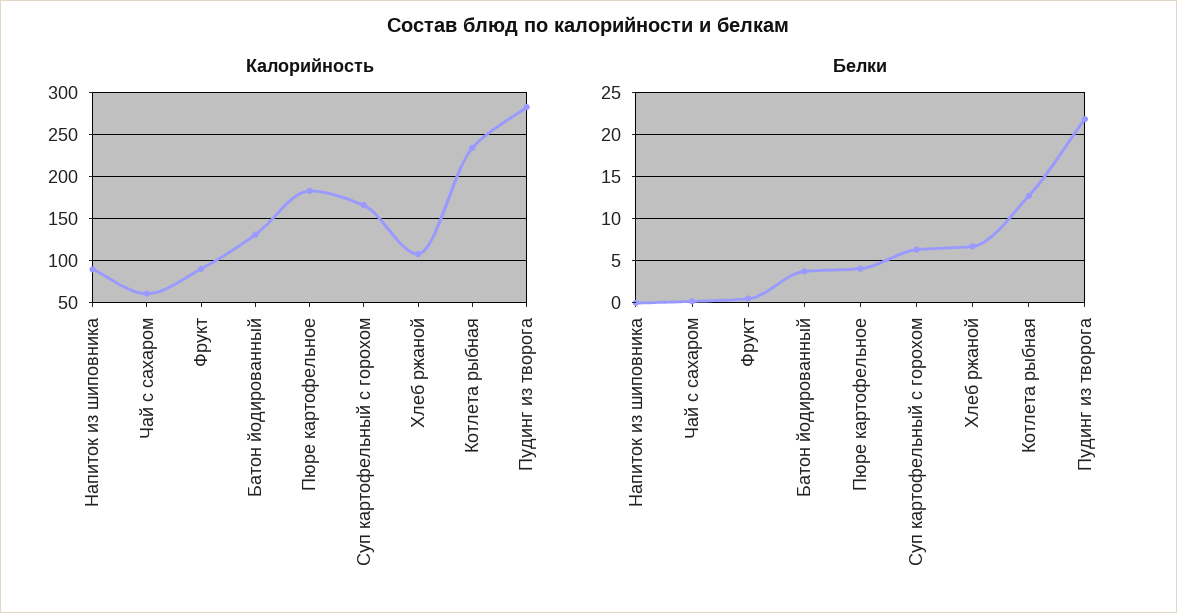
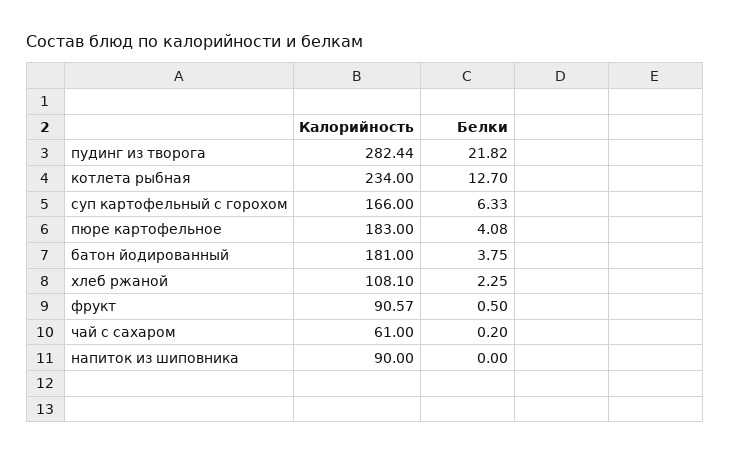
  {
    "Калорийность": {
      "Напиток из шиповника": 90,
      "Чай с сахаром": 61,
      "Фрукт": 90.57,
-     "Батон йодированный": 130,
+     "Батон йодированный": 181,
      "Пюре картофельное": 183,
      "Суп картофельный с горохом": 166,
      "Хлеб ржаной": 108.1,
      "Котлета рыбная": 234,
      "Пудинг из творога": 282.44
    },
    "Белки": {
      "Напиток из шиповника": 0,
      "Чай с сахаром": 0.2,
      "Фрукт": 0.5,
      "Батон йодированный": 3.75,
      "Пюре картофельное": 4.08,
      "Суп картофельный с горохом": 6.33,
-     "Хлеб ржаной": 7,
+     "Хлеб ржаной": 2.25,
      "Котлета рыбная": 12.7,
      "Пудинг из творога": 21.82
    }
  }

